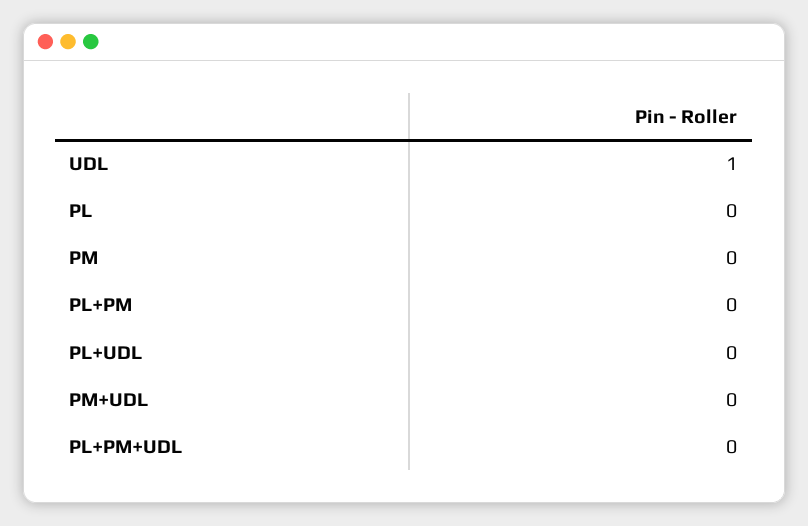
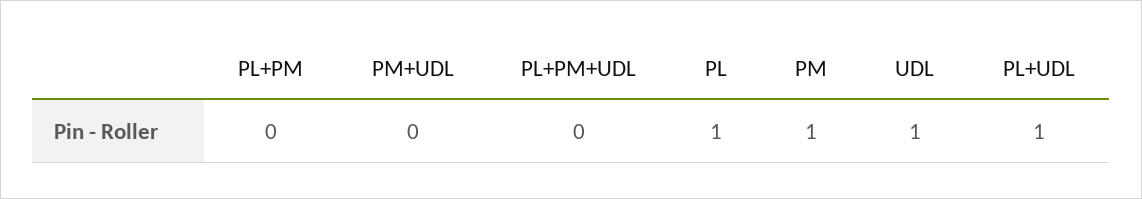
  {
    "UDL": 1,
-   "PL": 0,
+   "PL": 1,
-   "PM": 0,
+   "PM": 1,
    "PL+PM": 0,
-   "PL+UDL": 0,
+   "PL+UDL": 1,
    "PM+UDL": 0,
    "PL+PM+UDL": 0
  }

